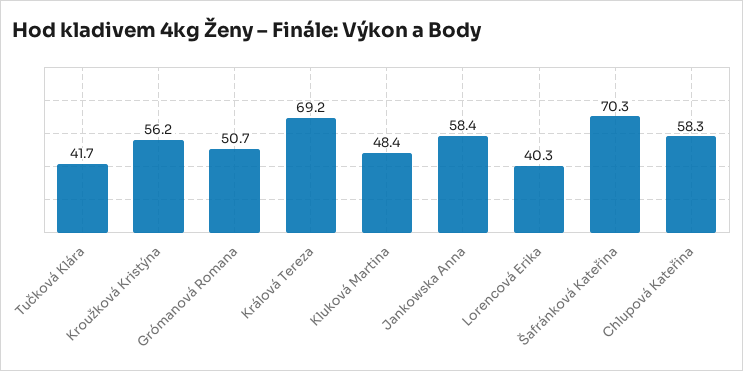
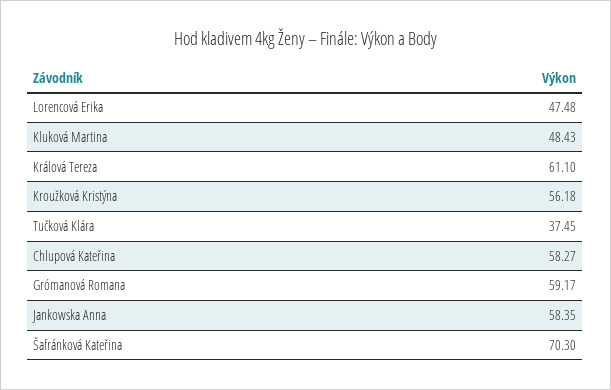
  {
-   "Tučková Klára": 41.7,
+   "Tučková Klára": 37.45,
    "Kroužková Kristýna": 56.18,
-   "Grómanová Romana": 50.7,
+   "Grómanová Romana": 59.17,
-   "Králová Tereza": 69.2,
+   "Králová Tereza": 61.1,
    "Kluková Martina": 48.43,
    "Jankowska Anna": 58.35,
-   "Lorencová Erika": 40.3,
+   "Lorencová Erika": 47.48,
    "Šafránková Kateřina": 70.3,
    "Chlupová Kateřina": 58.27
  }

